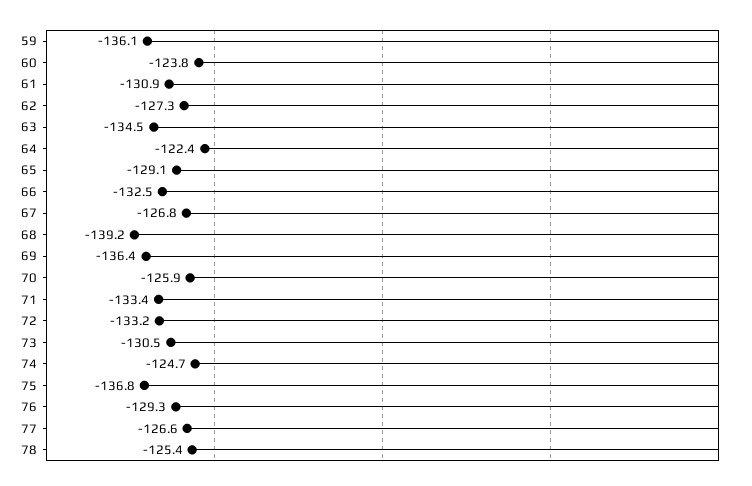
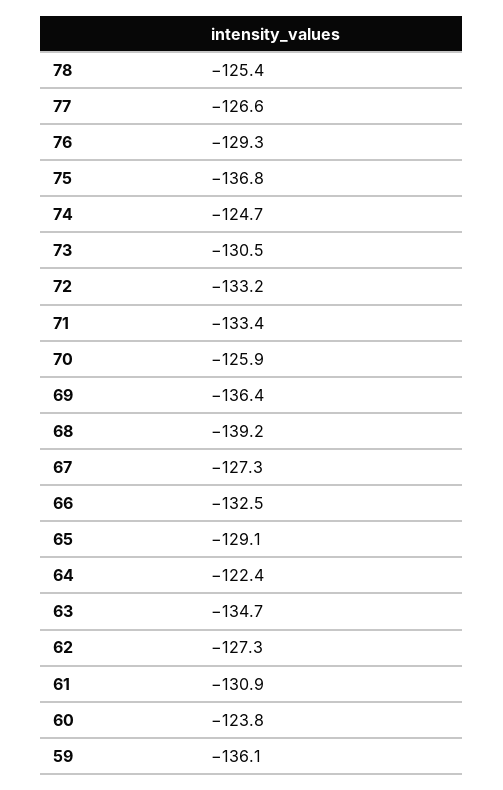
  {
    "59": -136.1,
    "60": -123.8,
    "61": -130.9,
    "62": -127.3,
-   "63": -134.5,
+   "63": -134.7,
    "64": -122.4,
    "65": -129.1,
    "66": -132.5,
-   "67": -126.8,
+   "67": -127.3,
    "68": -139.2,
    "69": -136.4,
    "70": -125.9,
    "71": -133.4,
    "72": -133.2,
    "73": -130.5,
    "74": -124.7,
    "75": -136.8,
    "76": -129.3,
    "77": -126.6,
    "78": -125.4
  }

